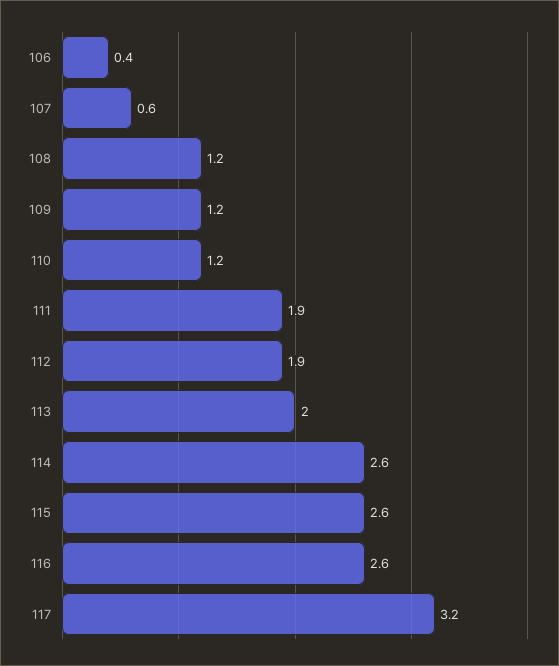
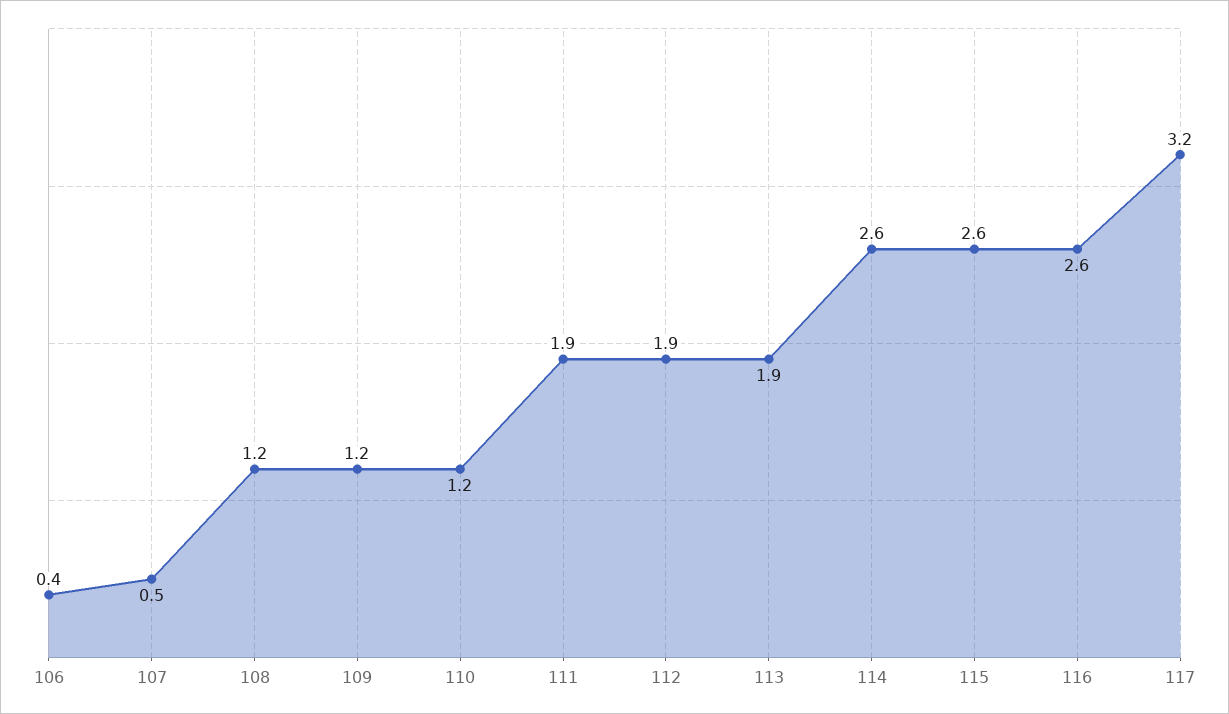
  {
    "106": 0.4,
-   "107": 0.6,
+   "107": 0.5,
    "108": 1.2,
    "109": 1.2,
    "110": 1.2,
    "111": 1.9,
    "112": 1.9,
-   "113": 2,
+   "113": 1.9,
    "114": 2.6,
    "115": 2.6,
    "116": 2.6,
    "117": 3.2
  }

